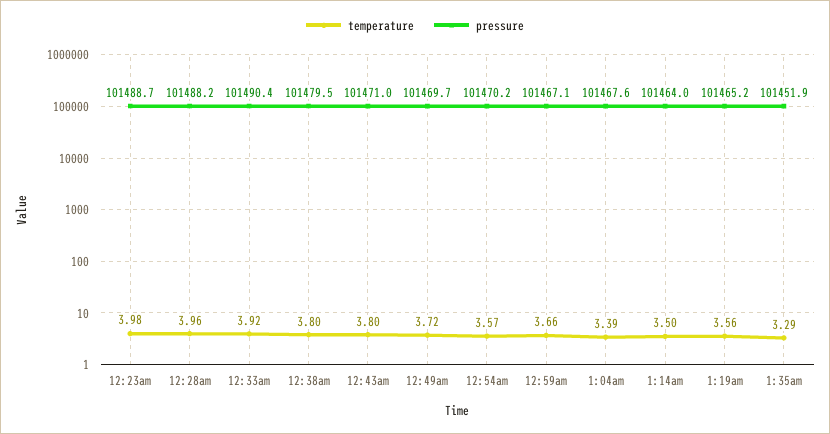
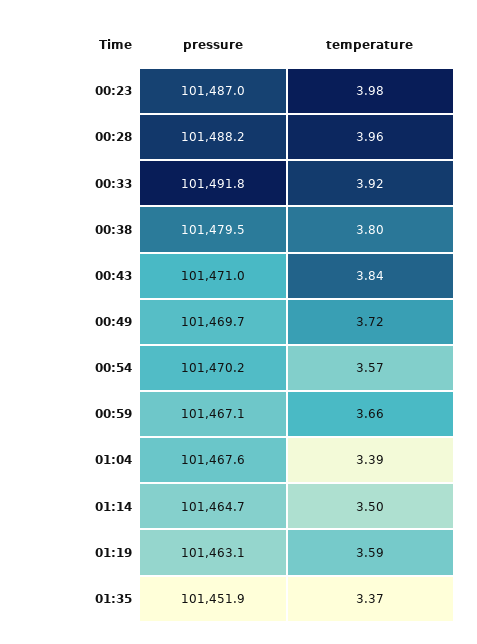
  {
    "temperature": {
      "12:23am": 3.98,
      "12:28am": 3.96,
      "12:33am": 3.92,
      "12:38am": 3.8,
-     "12:43am": 3.8,
+     "12:43am": 3.84,
      "12:49am": 3.72,
      "12:54am": 3.57,
      "12:59am": 3.66,
      "1:04am": 3.39,
      "1:14am": 3.5,
-     "1:19am": 3.56,
+     "1:19am": 3.59,
-     "1:35am": 3.29
+     "1:35am": 3.37
    },
    "pressure": {
-     "12:23am": 101488.7,
+     "12:23am": 101487,
      "12:28am": 101488.2,
-     "12:33am": 101490.4,
+     "12:33am": 101491.8,
      "12:38am": 101479.5,
      "12:43am": 101471,
      "12:49am": 101469.7,
      "12:54am": 101470.2,
      "12:59am": 101467.1,
      "1:04am": 101467.6,
-     "1:14am": 101464,
+     "1:14am": 101464.7,
-     "1:19am": 101465.2,
+     "1:19am": 101463.1,
      "1:35am": 101451.9
    }
  }

